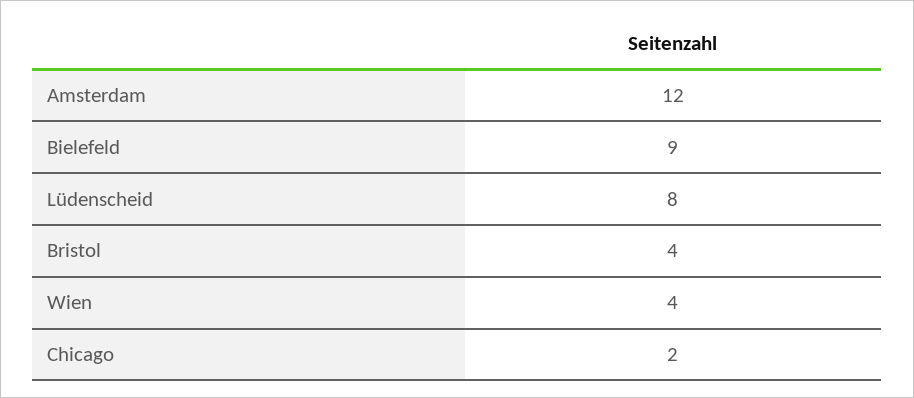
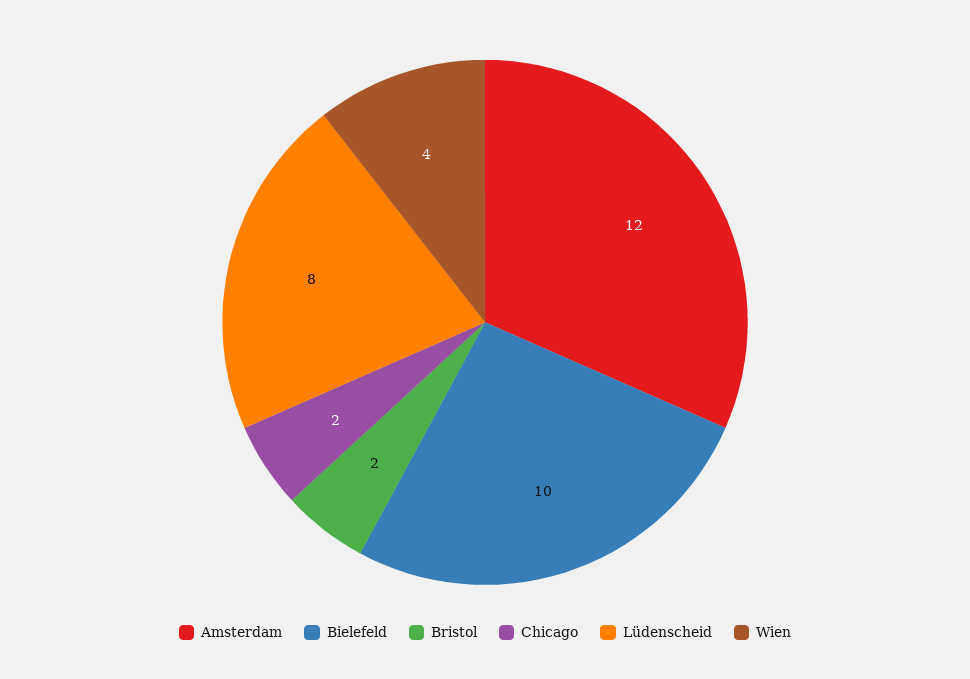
  {
    "Amsterdam": 12,
-   "Bielefeld": 9,
+   "Bielefeld": 10,
    "Lüdenscheid": 8,
-   "Bristol": 4,
+   "Bristol": 2,
    "Wien": 4,
    "Chicago": 2
  }

